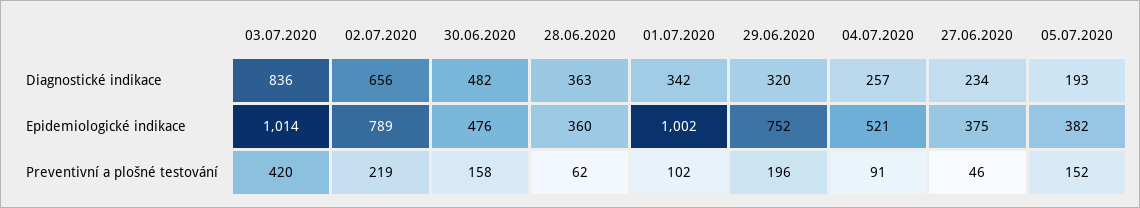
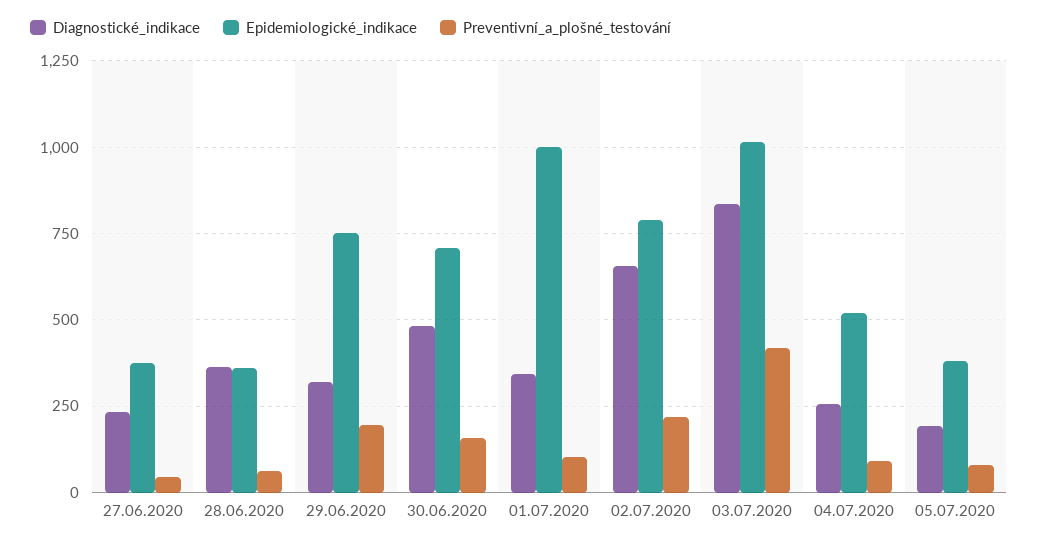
  {
    "Diagnostické indikace": {
      "03.07.2020": 836,
      "02.07.2020": 656,
      "30.06.2020": 482,
      "28.06.2020": 363,
      "01.07.2020": 342,
      "29.06.2020": 320,
      "04.07.2020": 257,
      "27.06.2020": 234,
      "05.07.2020": 193
    },
    "Epidemiologické indikace": {
      "03.07.2020": 1014,
      "02.07.2020": 789,
-     "30.06.2020": 476,
+     "30.06.2020": 700,
      "28.06.2020": 360,
      "01.07.2020": 1002,
      "29.06.2020": 752,
      "04.07.2020": 521,
      "27.06.2020": 375,
      "05.07.2020": 382
    },
    "Preventivní a plošné testování": {
      "03.07.2020": 420,
      "02.07.2020": 219,
      "30.06.2020": 158,
      "28.06.2020": 62,
      "01.07.2020": 102,
      "29.06.2020": 196,
      "04.07.2020": 91,
      "27.06.2020": 46,
-     "05.07.2020": 152
+     "05.07.2020": 75
    }
  }

